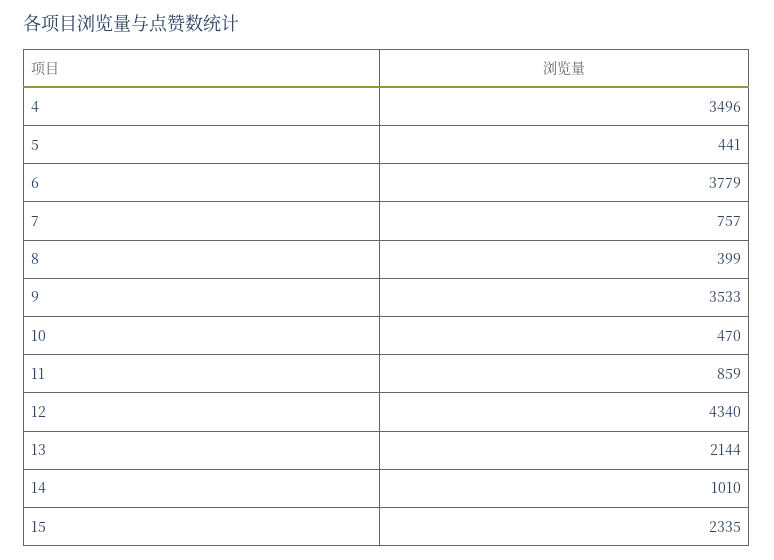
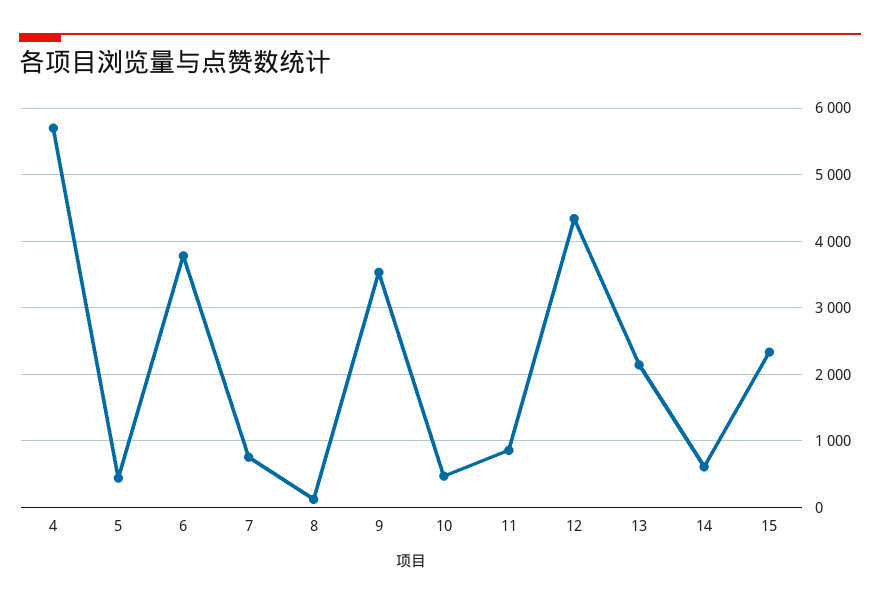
  {
-   "4": 3496,
+   "4": 5700,
    "5": 441,
    "6": 3779,
    "7": 757,
-   "8": 399,
+   "8": 100,
    "9": 3533,
    "10": 470,
    "11": 859,
    "12": 4340,
    "13": 2144,
-   "14": 1010,
+   "14": 600,
    "15": 2335
  }

